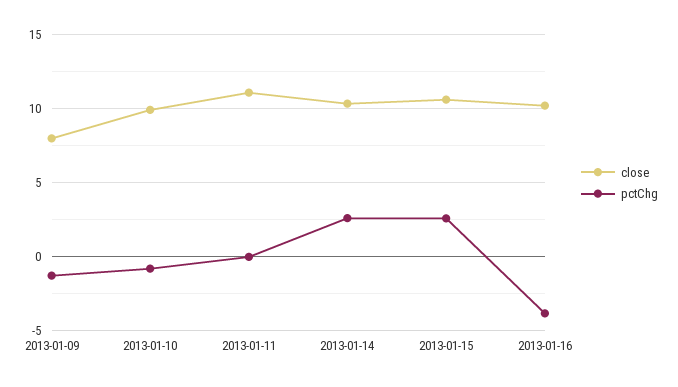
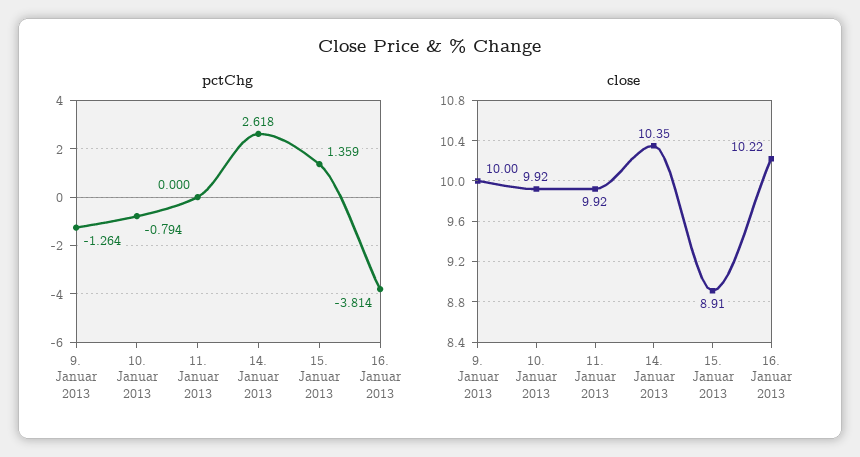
  {
    "close": {
-     "2013-01-09": 8,
+     "2013-01-09": 10,
      "2013-01-10": 9.92,
-     "2013-01-11": 11,
+     "2013-01-11": 9.92,
      "2013-01-14": 10.35,
-     "2013-01-15": 10.5,
+     "2013-01-15": 8.91,
      "2013-01-16": 10.22
    },
    "pctChg": {
      "2013-01-09": -1.264,
      "2013-01-10": -0.794,
      "2013-01-11": 0,
      "2013-01-14": 2.618,
-     "2013-01-15": 2.5,
+     "2013-01-15": 1.359,
      "2013-01-16": -3.814
    }
  }

